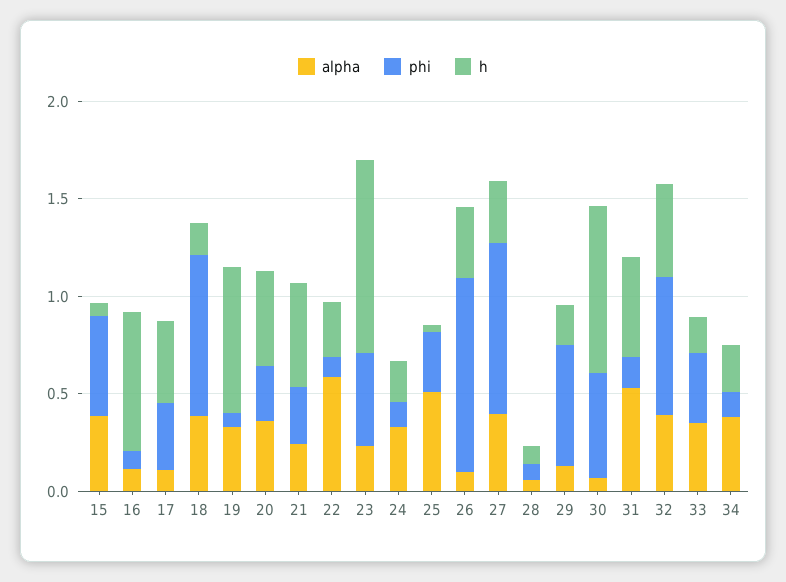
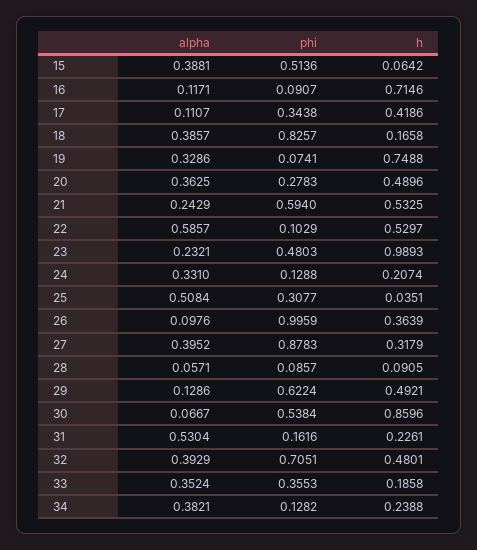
  {
    "alpha": {
      "15": 0.3881,
      "16": 0.1171,
      "17": 0.1107,
      "18": 0.3857,
      "19": 0.3286,
      "20": 0.3625,
      "21": 0.2429,
      "22": 0.5857,
      "23": 0.2321,
      "24": 0.331,
      "25": 0.5084,
      "26": 0.0976,
      "27": 0.3952,
      "28": 0.0571,
      "29": 0.1286,
      "30": 0.0667,
      "31": 0.5304,
      "32": 0.3929,
      "33": 0.3524,
      "34": 0.3821
    },
    "phi": {
      "15": 0.5136,
      "16": 0.0907,
      "17": 0.3438,
      "18": 0.8257,
      "19": 0.0741,
      "20": 0.2783,
-     "21": 0.3,
+     "21": 0.594,
      "22": 0.1029,
      "23": 0.4803,
      "24": 0.1288,
      "25": 0.3077,
      "26": 0.9959,
      "27": 0.8783,
      "28": 0.0857,
      "29": 0.6224,
      "30": 0.5384,
      "31": 0.1616,
      "32": 0.7051,
      "33": 0.3553,
      "34": 0.1282
    },
    "h": {
      "15": 0.0642,
      "16": 0.7146,
      "17": 0.4186,
      "18": 0.1658,
      "19": 0.7488,
      "20": 0.4896,
      "21": 0.5325,
-     "22": 0.3,
+     "22": 0.5297,
      "23": 0.9893,
      "24": 0.2074,
      "25": 0.0351,
      "26": 0.3639,
      "27": 0.3179,
      "28": 0.0905,
-     "29": 0.2,
+     "29": 0.4921,
      "30": 0.8596,
-     "31": 0.5,
+     "31": 0.2261,
      "32": 0.4801,
      "33": 0.1858,
      "34": 0.2388
    }
  }

